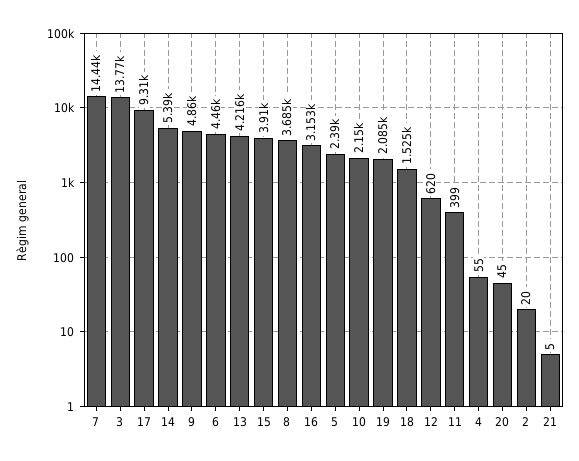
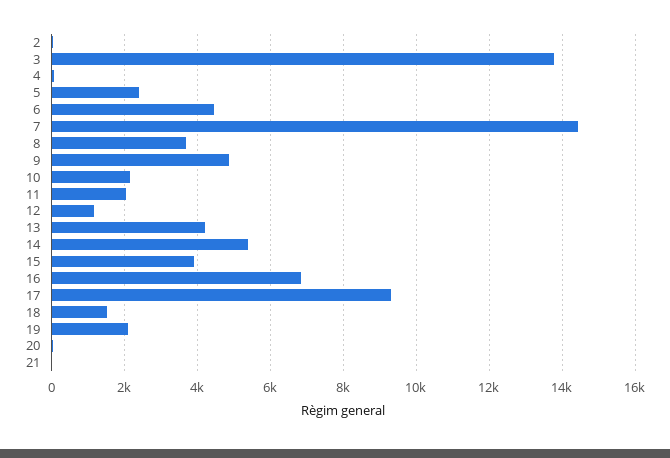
  {
    "7": 14440,
    "3": 13770,
    "17": 9310,
    "14": 5390,
    "9": 4860,
    "6": 4460,
    "13": 4216,
    "15": 3910,
    "8": 3685,
-   "16": 3153,
+   "16": 6800,
    "5": 2390,
    "10": 2150,
    "19": 2085,
    "18": 1525,
-   "12": 620,
+   "12": 1200,
-   "11": 399,
+   "11": 2000,
    "4": 55,
    "20": 45,
    "2": 20,
    "21": 5
  }

